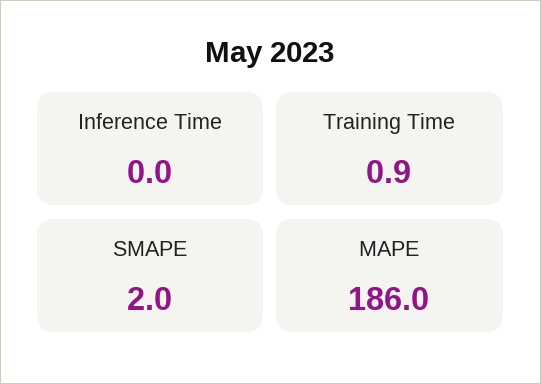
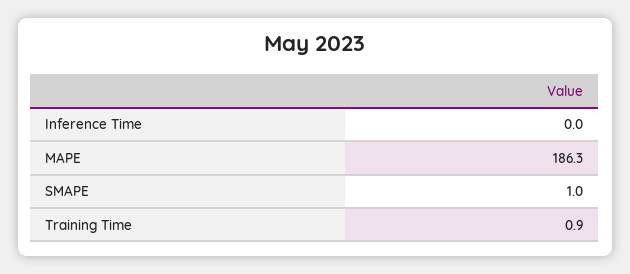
  {
    "Inference Time": 0,
    "Training Time": 0.9,
-   "SMAPE": 2,
+   "SMAPE": 1,
-   "MAPE": 186
+   "MAPE": 186.3
  }

